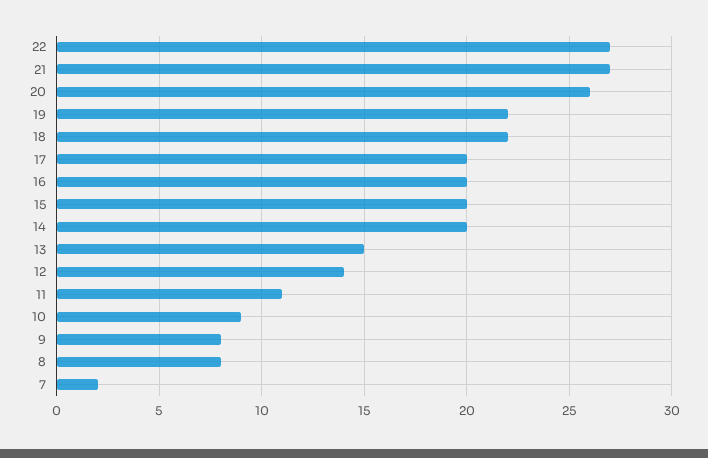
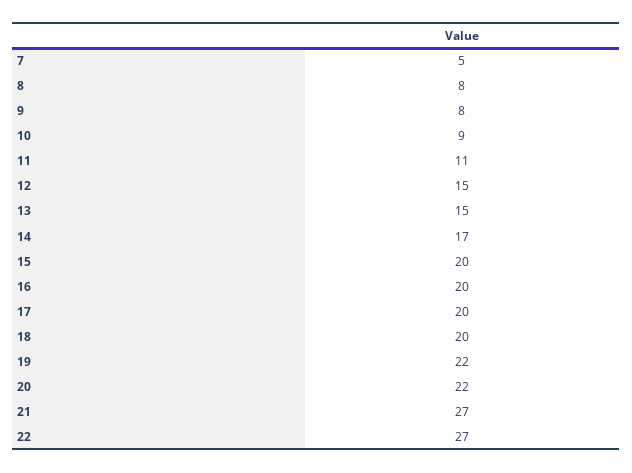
  {
    "22": 27,
    "21": 27,
-   "20": 26,
+   "20": 22,
    "19": 22,
-   "18": 22,
+   "18": 20,
    "17": 20,
    "16": 20,
    "15": 20,
-   "14": 20,
+   "14": 17,
    "13": 15,
-   "12": 14,
+   "12": 15,
    "11": 11,
    "10": 9,
    "9": 8,
    "8": 8,
-   "7": 2
+   "7": 5
  }

